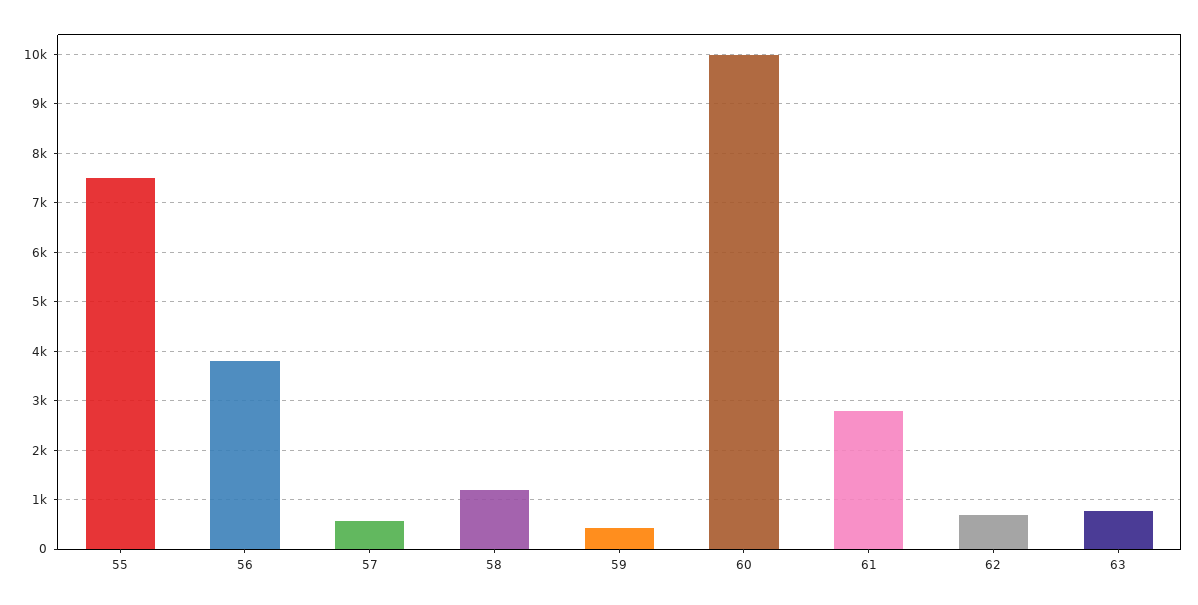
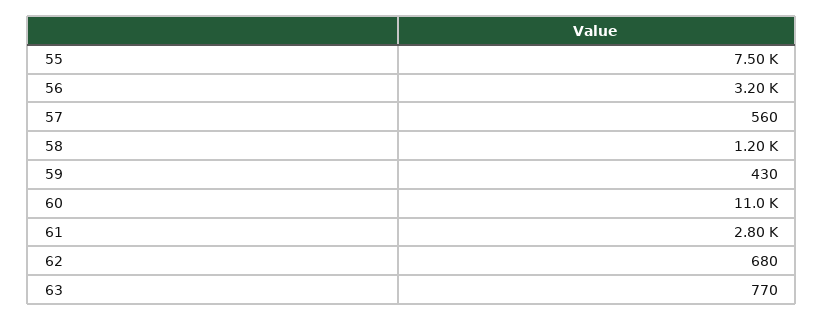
  {
    "55": 7500,
-   "56": 3800,
+   "56": 3200,
    "57": 560,
    "58": 1200,
    "59": 430,
-   "60": 10000,
+   "60": 11000,
    "61": 2800,
    "62": 680,
    "63": 770
  }

